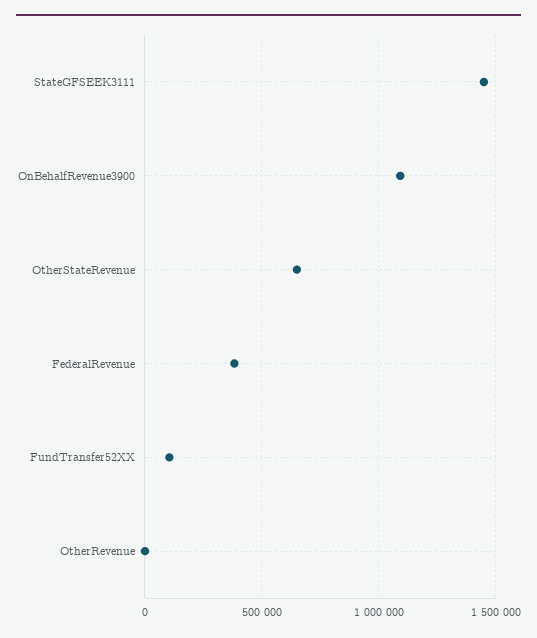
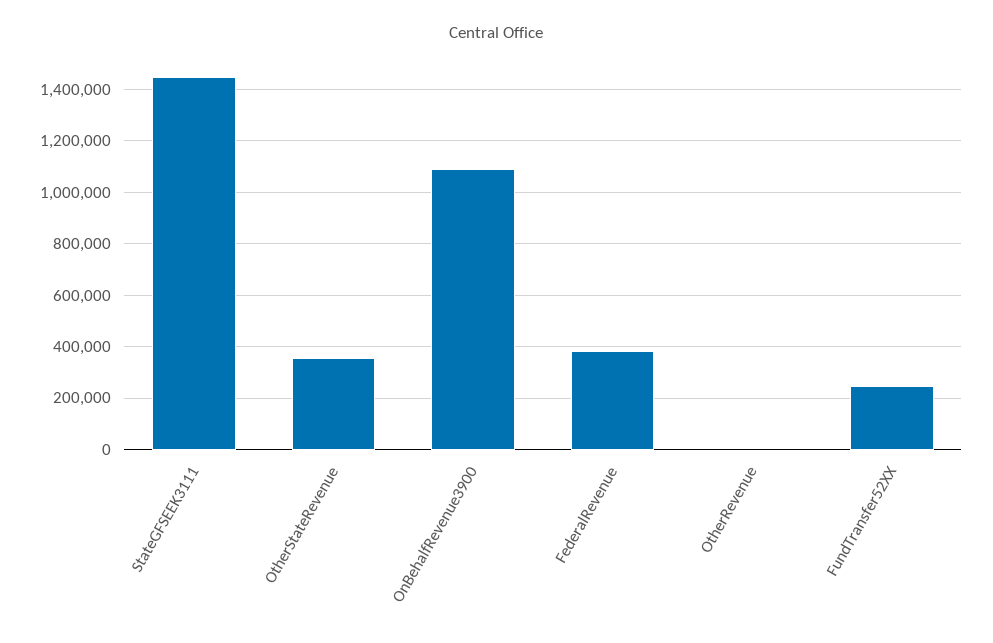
  {
    "StateGFSEEK3111": 1450000,
    "OnBehalfRevenue3900": 1100000,
-   "OtherStateRevenue": 650000,
+   "OtherStateRevenue": 350000,
    "FederalRevenue": 375000,
-   "FundTransfer52XX": 100000,
+   "FundTransfer52XX": 250000,
    "OtherRevenue": 0
  }

